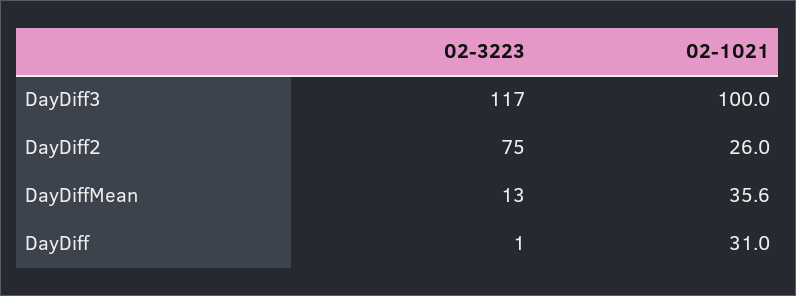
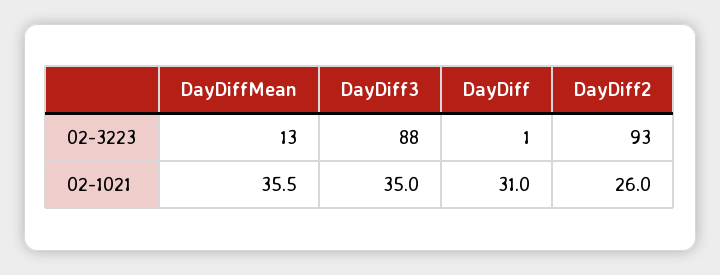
  {
    "02-3223": {
-     "DayDiff3": 117,
+     "DayDiff3": 88,
-     "DayDiff2": 75,
+     "DayDiff2": 93,
      "DayDiffMean": 13,
      "DayDiff": 1
    },
    "02-1021": {
-     "DayDiff3": 100,
+     "DayDiff3": 35,
      "DayDiff2": 26,
-     "DayDiffMean": 35.6,
+     "DayDiffMean": 35.5,
      "DayDiff": 31
    }
  }

